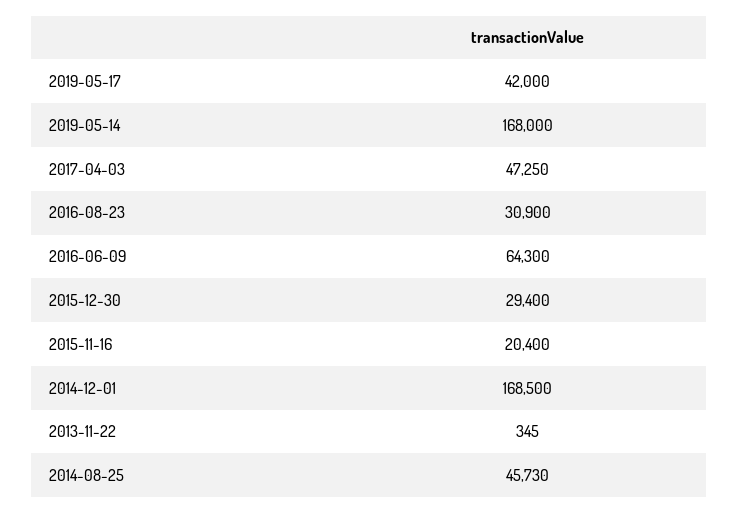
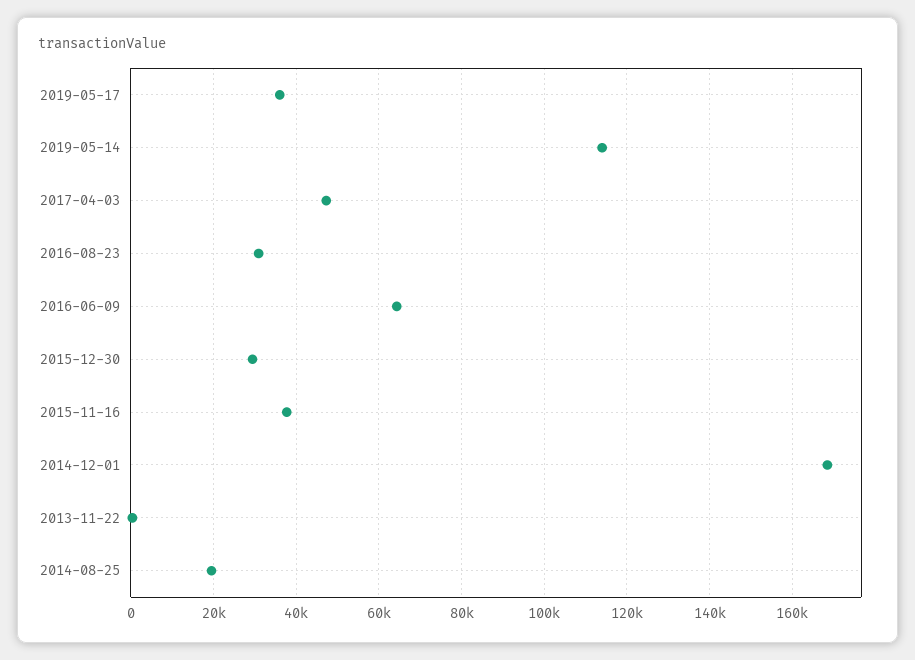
  {
-   "2019-05-17": 42000,
+   "2019-05-17": 36000,
-   "2019-05-14": 168000,
+   "2019-05-14": 114000,
    "2017-04-03": 47250,
    "2016-08-23": 30900,
    "2016-06-09": 64300,
    "2015-12-30": 29400,
-   "2015-11-16": 20400,
+   "2015-11-16": 38000,
    "2014-12-01": 168500,
    "2013-11-22": 345,
-   "2014-08-25": 45730
+   "2014-08-25": 20000
  }

